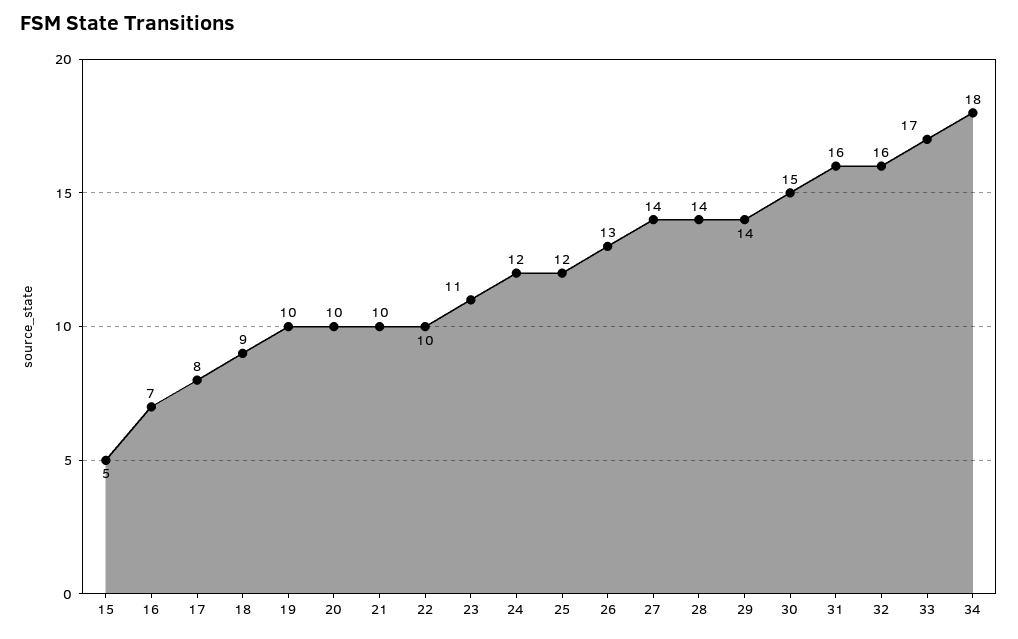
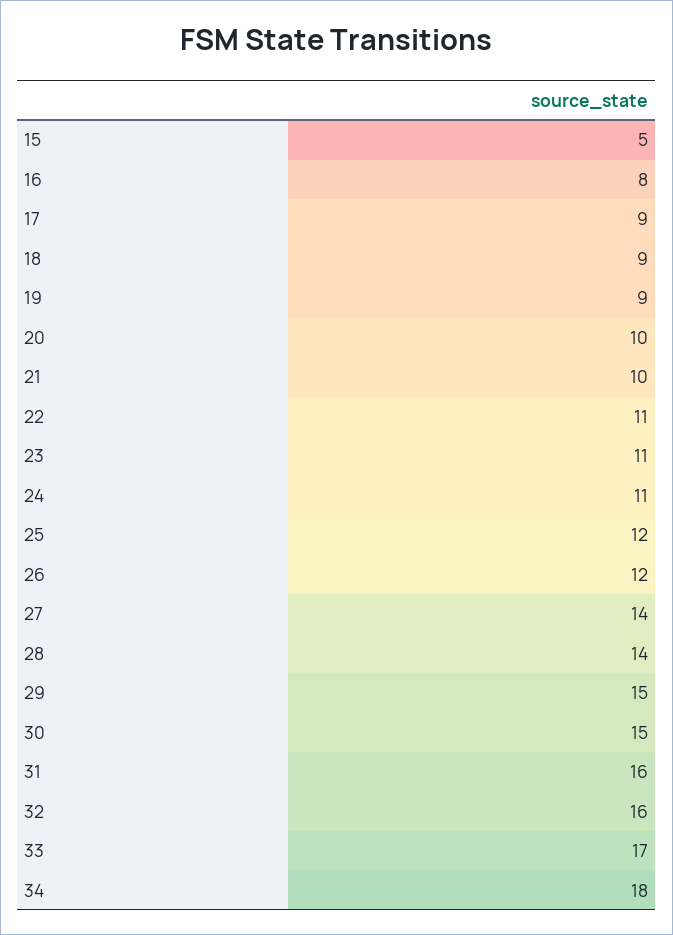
  {
    "15": 5,
-   "16": 7,
+   "16": 8,
-   "17": 8,
+   "17": 9,
    "18": 9,
-   "19": 10,
+   "19": 9,
    "20": 10,
    "21": 10,
-   "22": 10,
+   "22": 11,
    "23": 11,
-   "24": 12,
+   "24": 11,
    "25": 12,
-   "26": 13,
+   "26": 12,
    "27": 14,
    "28": 14,
-   "29": 14,
+   "29": 15,
    "30": 15,
    "31": 16,
    "32": 16,
    "33": 17,
    "34": 18
  }

